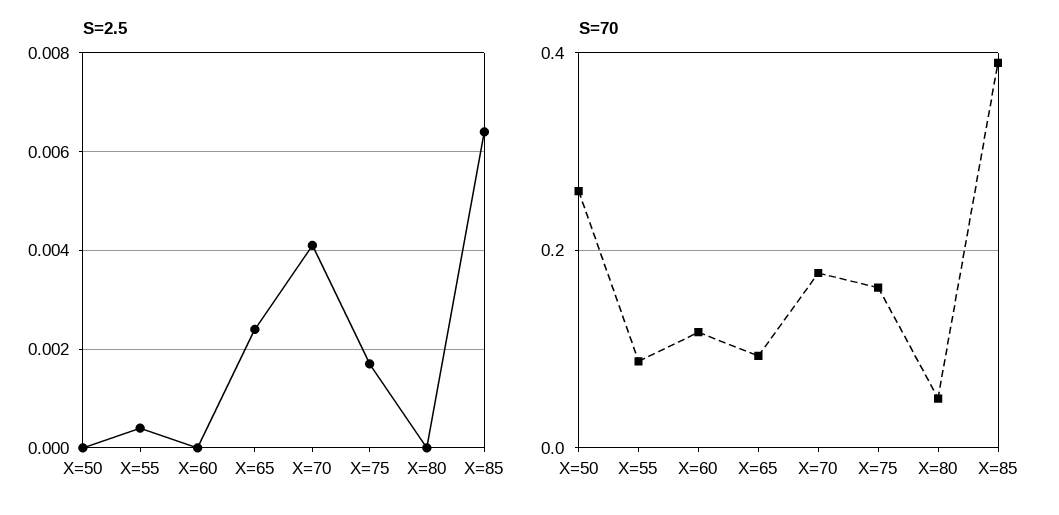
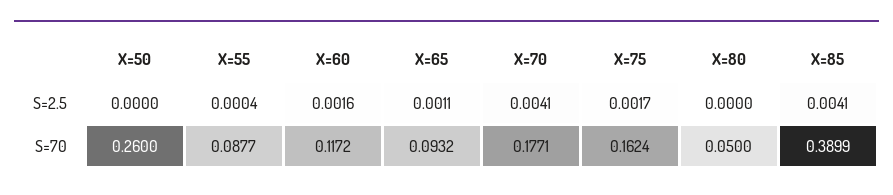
  {
    "S=2.5": {
      "X=50": 0,
      "X=55": 0.0004,
-     "X=60": 0,
+     "X=60": 0.0016,
-     "X=65": 0.0025,
+     "X=65": 0.0011,
      "X=70": 0.0041,
      "X=75": 0.0017,
      "X=80": 0,
-     "X=85": 0.0065
+     "X=85": 0.0041
    },
    "S=70": {
      "X=50": 0.26,
      "X=55": 0.0877,
      "X=60": 0.1172,
      "X=65": 0.0932,
      "X=70": 0.1771,
      "X=75": 0.1624,
      "X=80": 0.05,
      "X=85": 0.3899
    }
  }

